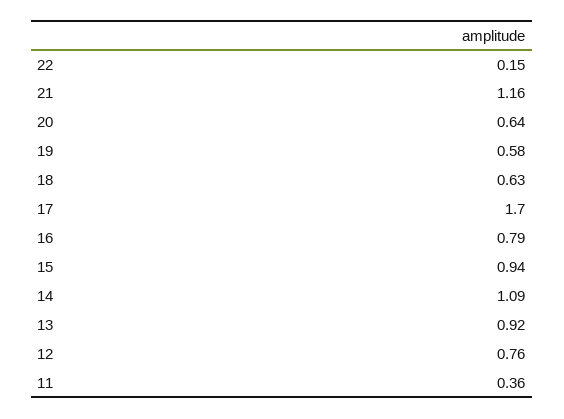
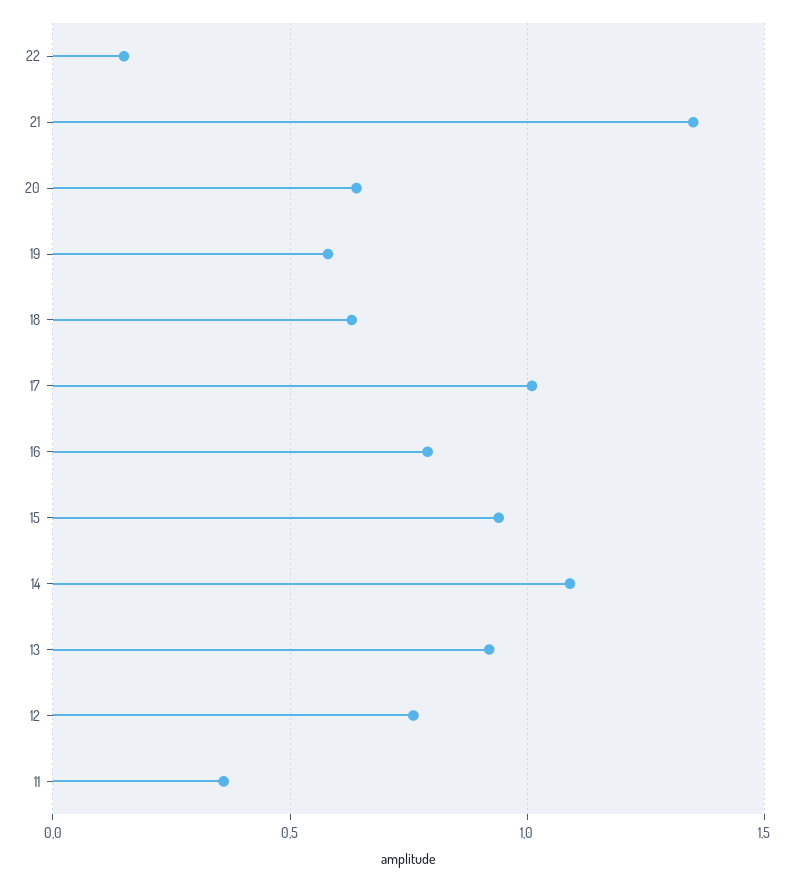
  {
    "22": 0.15,
-   "21": 1.16,
+   "21": 1.35,
    "20": 0.64,
    "19": 0.58,
    "18": 0.63,
-   "17": 1.7,
+   "17": 1,
    "16": 0.79,
    "15": 0.94,
    "14": 1.09,
    "13": 0.92,
    "12": 0.76,
    "11": 0.36
  }

